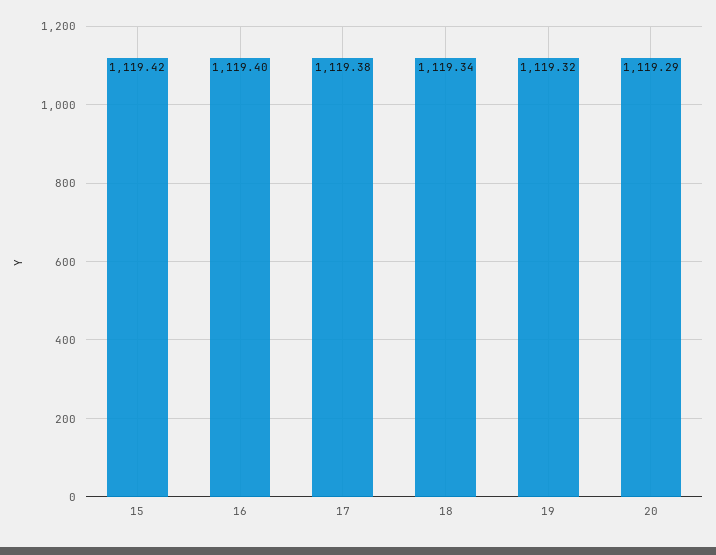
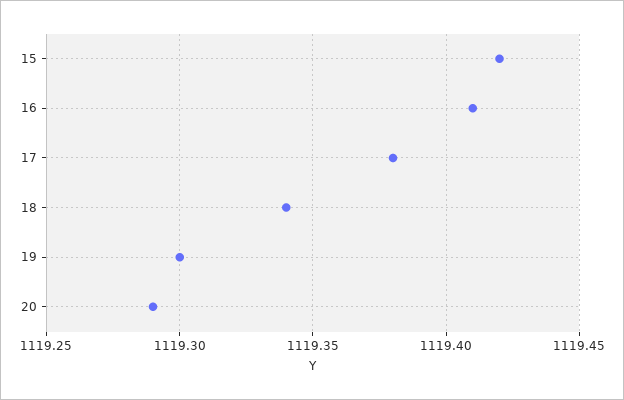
  {
    "15": 1119.42,
-   "16": 1119.4,
+   "16": 1119.41,
    "17": 1119.38,
    "18": 1119.34,
-   "19": 1119.32,
+   "19": 1119.3,
    "20": 1119.29
  }

